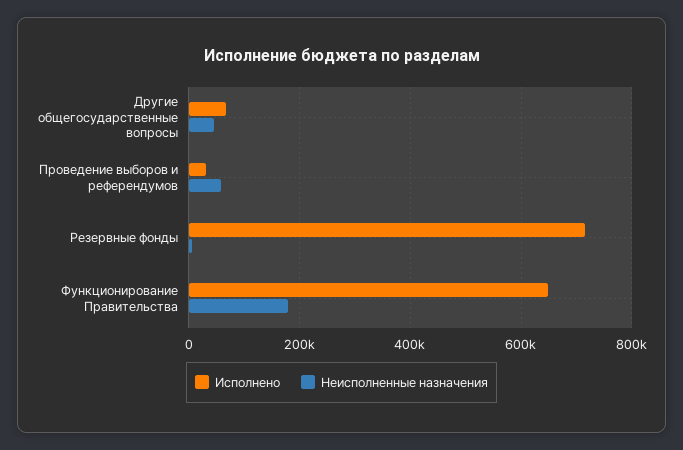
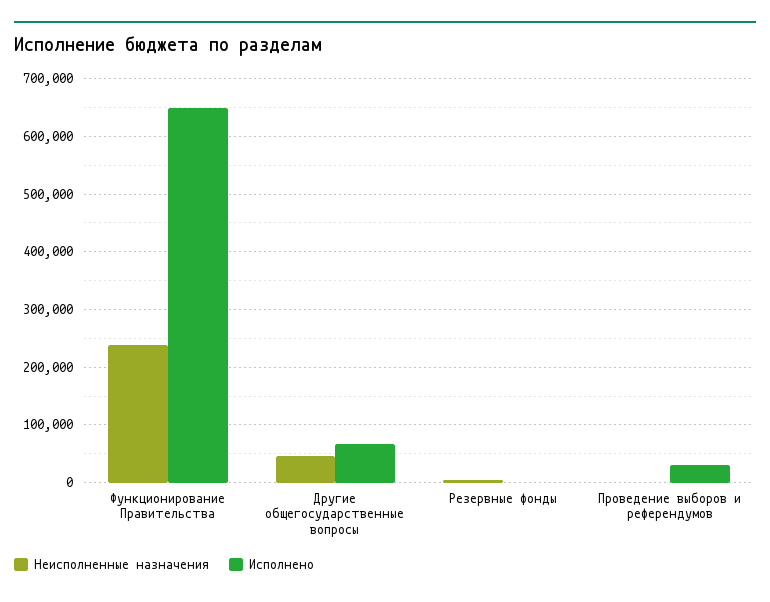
  {
    "Исполнено": {
      "Другие общегосударственные вопросы": 60000,
      "Проведение выборов и референдумов": 40000,
-     "Резервные фонды": 720000,
+     "Резервные фонды": 0,
      "Функционирование Правительства": 640000
    },
    "Неисполненные назначения": {
      "Другие общегосударственные вопросы": 40000,
-     "Проведение выборов и референдумов": 60000,
+     "Проведение выборов и референдумов": 0,
      "Резервные фонды": 0,
-     "Функционирование Правительства": 180000
+     "Функционирование Правительства": 240000
    }
  }

